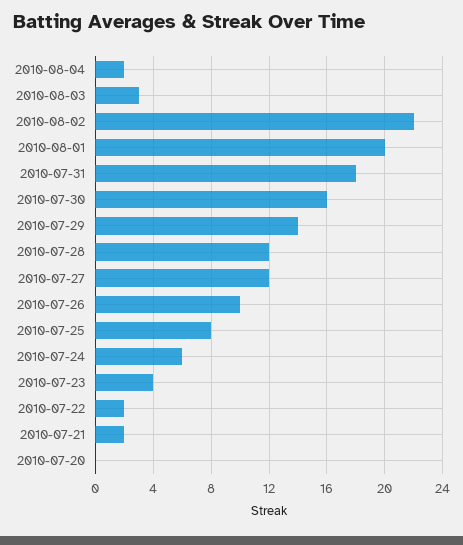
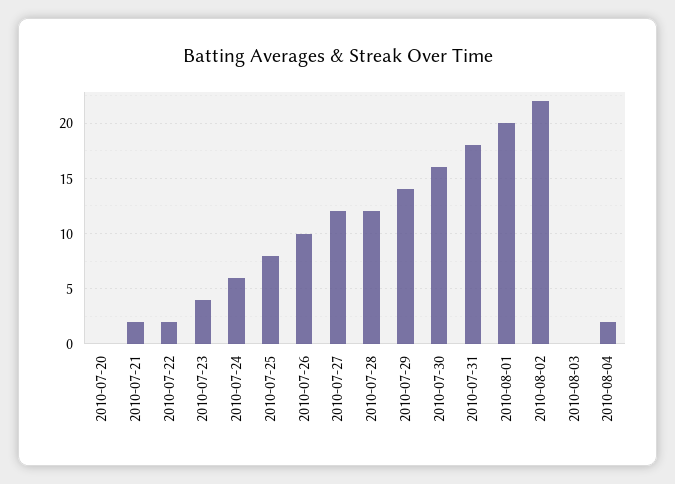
  {
    "2010-08-04": 2,
-   "2010-08-03": 3,
+   "2010-08-03": 0,
    "2010-08-02": 22,
    "2010-08-01": 20,
    "2010-07-31": 18,
    "2010-07-30": 16,
    "2010-07-29": 14,
    "2010-07-28": 12,
    "2010-07-27": 12,
    "2010-07-26": 10,
    "2010-07-25": 8,
    "2010-07-24": 6,
    "2010-07-23": 4,
    "2010-07-22": 2,
    "2010-07-21": 2,
    "2010-07-20": 0
  }

